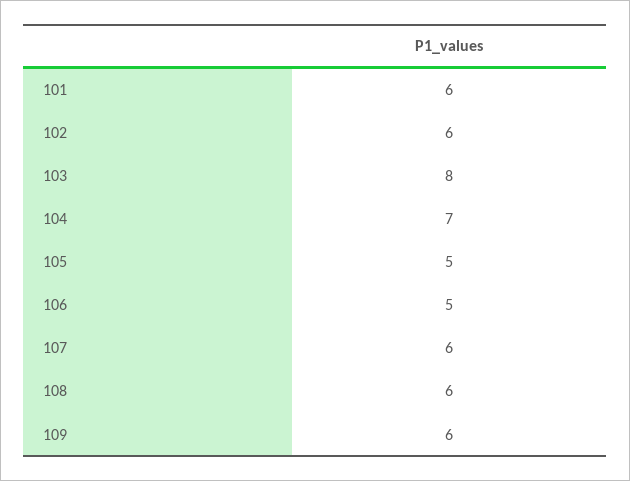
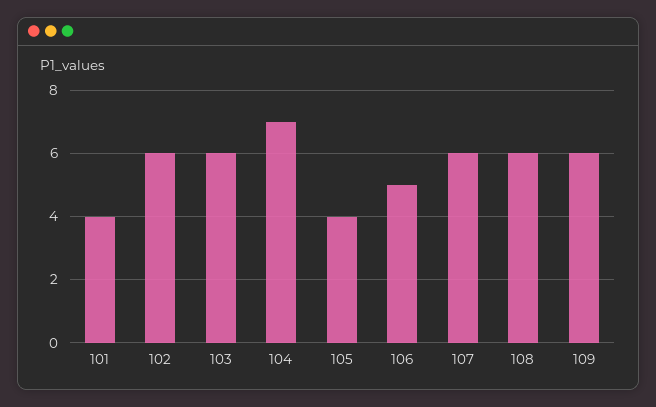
  {
-   "101": 6,
+   "101": 4,
    "102": 6,
-   "103": 8,
+   "103": 6,
    "104": 7,
-   "105": 5,
+   "105": 4,
    "106": 5,
    "107": 6,
    "108": 6,
    "109": 6
  }

